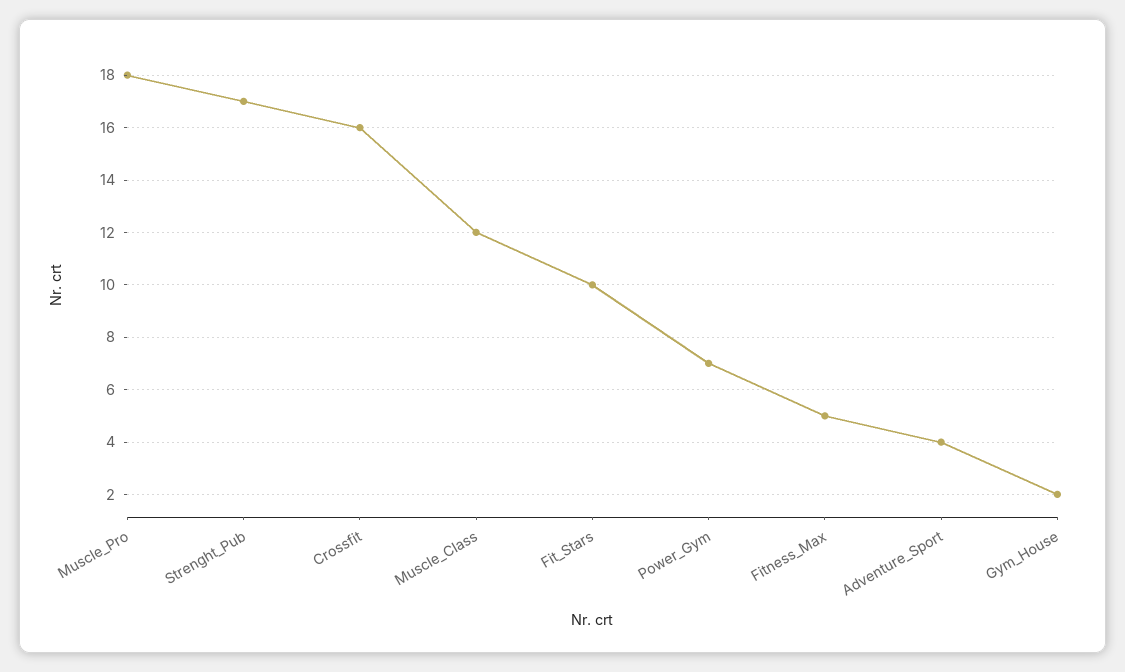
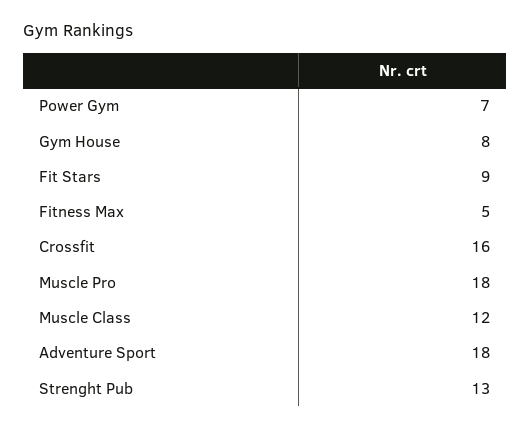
  {
    "Muscle_Pro": 18,
-   "Strenght_Pub": 17,
+   "Strenght_Pub": 13,
    "Crossfit": 16,
    "Muscle_Class": 12,
-   "Fit_Stars": 10,
+   "Fit_Stars": 9,
    "Power_Gym": 7,
    "Fitness_Max": 5,
-   "Adventure_Sport": 4,
+   "Adventure_Sport": 18,
-   "Gym_House": 2
+   "Gym_House": 8
  }

